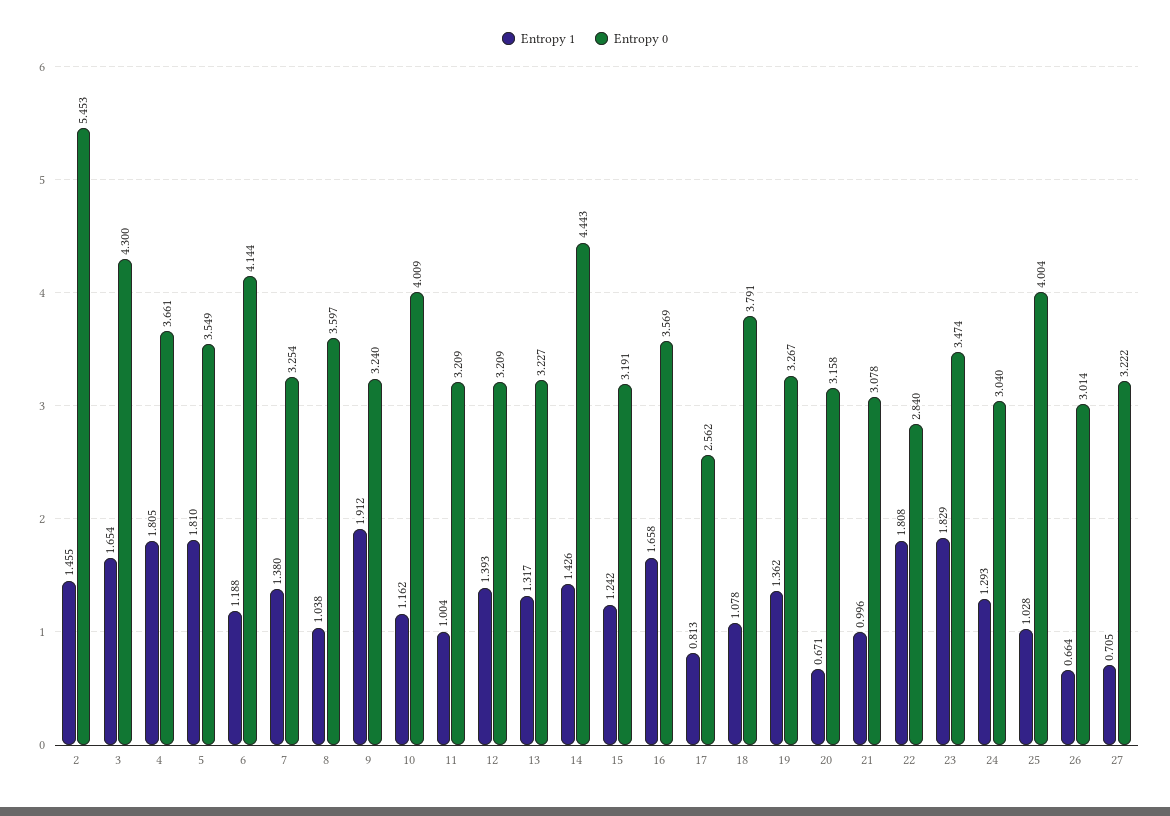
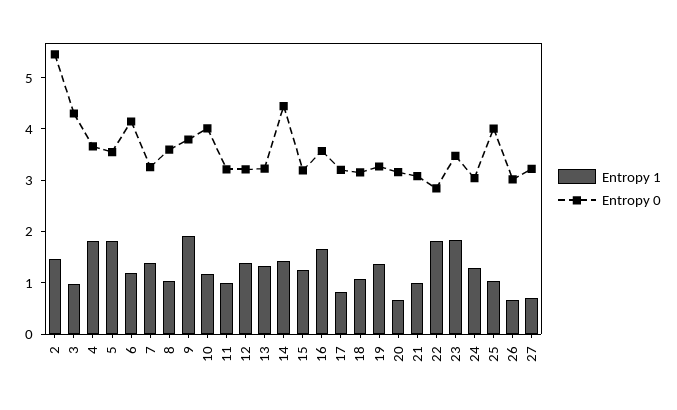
  {
    "Entropy 1": {
      "2": 1.455,
-     "3": 1.654,
+     "3": 1,
      "4": 1.805,
      "5": 1.81,
      "6": 1.188,
      "7": 1.38,
      "8": 1.038,
      "9": 1.912,
      "10": 1.162,
      "11": 1.004,
      "12": 1.393,
      "13": 1.317,
      "14": 1.426,
      "15": 1.242,
      "16": 1.658,
      "17": 0.813,
      "18": 1.078,
      "19": 1.362,
      "20": 0.671,
      "21": 0.996,
      "22": 1.808,
      "23": 1.829,
      "24": 1.293,
      "25": 1.028,
      "26": 0.664,
      "27": 0.705
    },
    "Entropy 0": {
      "2": 5.453,
      "3": 4.3,
      "4": 3.661,
      "5": 3.549,
      "6": 4.144,
      "7": 3.254,
      "8": 3.597,
-     "9": 3.24,
+     "9": 3.8,
      "10": 4.009,
      "11": 3.209,
      "12": 3.209,
      "13": 3.227,
      "14": 4.443,
      "15": 3.191,
      "16": 3.569,
-     "17": 2.562,
+     "17": 3.2,
-     "18": 3.791,
+     "18": 3.2,
      "19": 3.267,
      "20": 3.158,
      "21": 3.078,
      "22": 2.84,
      "23": 3.474,
      "24": 3.04,
      "25": 4.004,
      "26": 3.014,
      "27": 3.222
    }
  }

